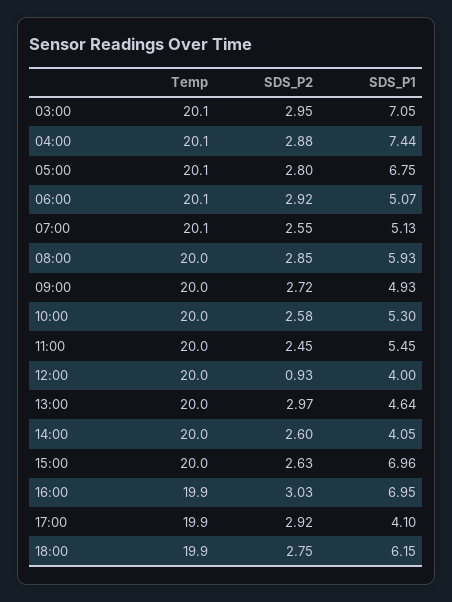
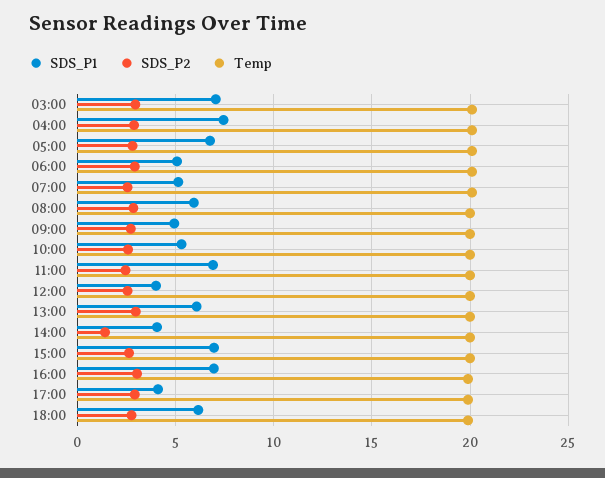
  {
    "Temp": {
      "03:00": 20.1,
      "04:00": 20.1,
      "05:00": 20.1,
      "06:00": 20.1,
      "07:00": 20.1,
      "08:00": 20,
      "09:00": 20,
      "10:00": 20,
      "11:00": 20,
      "12:00": 20,
      "13:00": 20,
      "14:00": 20,
      "15:00": 20,
      "16:00": 19.9,
      "17:00": 19.9,
      "18:00": 19.9
    },
    "SDS_P2": {
      "03:00": 2.95,
      "04:00": 2.88,
      "05:00": 2.8,
      "06:00": 2.92,
      "07:00": 2.55,
      "08:00": 2.85,
      "09:00": 2.72,
      "10:00": 2.58,
      "11:00": 2.45,
-     "12:00": 0.93,
+     "12:00": 2.5,
      "13:00": 2.97,
-     "14:00": 2.6,
+     "14:00": 1.5,
      "15:00": 2.63,
      "16:00": 3.03,
      "17:00": 2.92,
      "18:00": 2.75
    },
    "SDS_P1": {
      "03:00": 7.05,
      "04:00": 7.44,
      "05:00": 6.75,
      "06:00": 5.07,
      "07:00": 5.13,
      "08:00": 5.93,
      "09:00": 4.93,
      "10:00": 5.3,
-     "11:00": 5.45,
+     "11:00": 7,
      "12:00": 4,
-     "13:00": 4.64,
+     "13:00": 6,
      "14:00": 4.05,
      "15:00": 6.96,
      "16:00": 6.95,
      "17:00": 4.1,
      "18:00": 6.15
    }
  }

